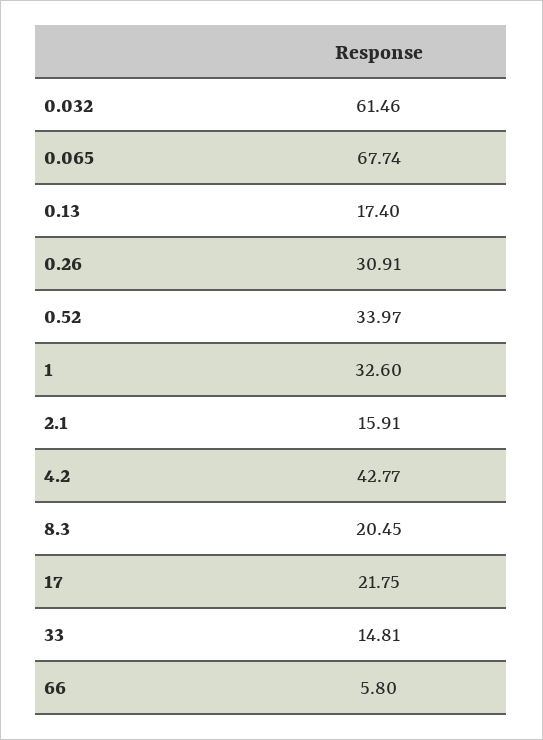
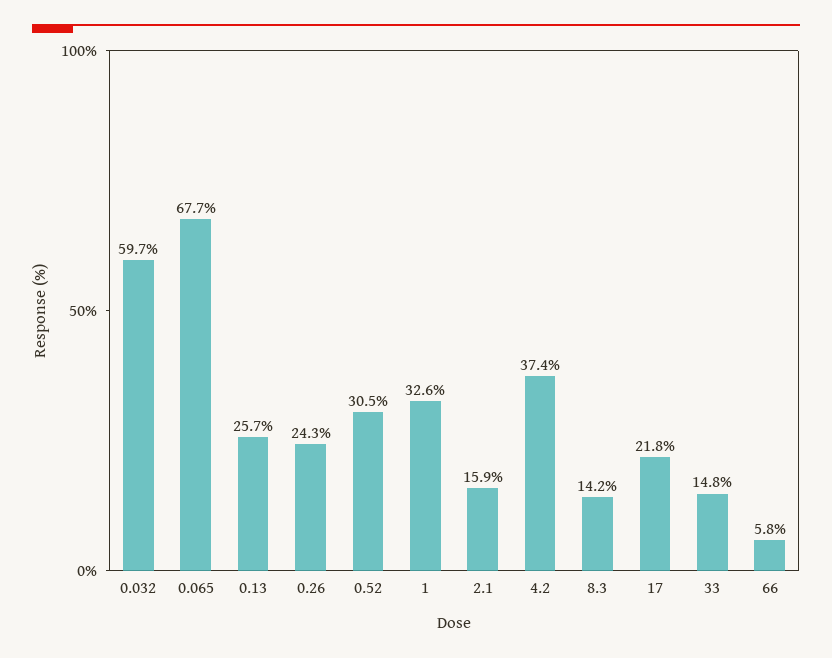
  {
-   "0.032": 61.46,
+   "0.032": 59.7,
    "0.065": 67.74,
-   "0.13": 17.4,
+   "0.13": 25.7,
-   "0.26": 30.91,
+   "0.26": 24.3,
-   "0.52": 33.97,
+   "0.52": 30.5,
    "1": 32.6,
    "2.1": 15.91,
-   "4.2": 42.77,
+   "4.2": 37.4,
-   "8.3": 20.45,
+   "8.3": 14.2,
    "17": 21.75,
    "33": 14.81,
    "66": 5.8
  }

